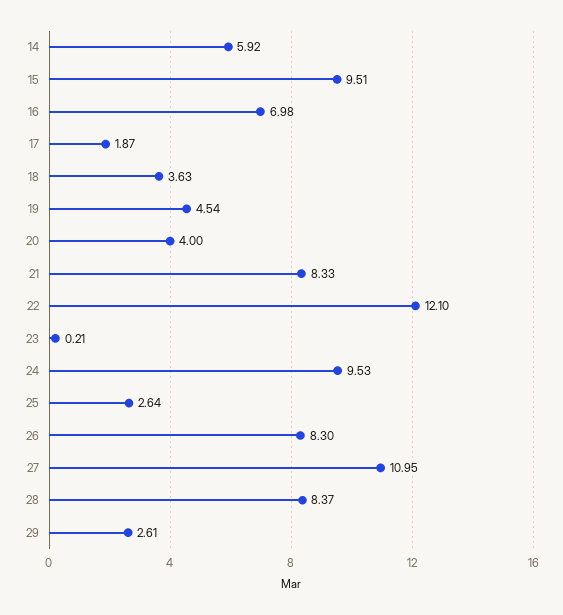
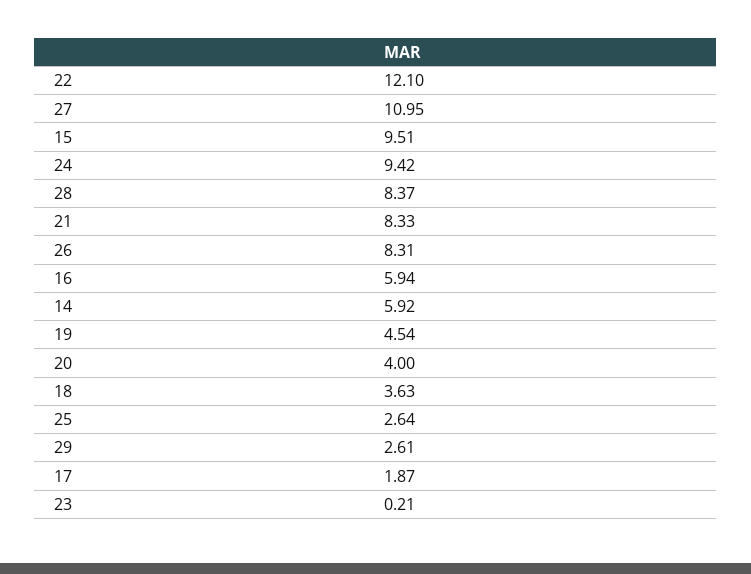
  {
    "14": 5.92,
    "15": 9.51,
-   "16": 6.98,
+   "16": 5.94,
    "17": 1.87,
    "18": 3.63,
    "19": 4.54,
    "20": 4,
    "21": 8.33,
    "22": 12.1,
    "23": 0.21,
-   "24": 9.53,
+   "24": 9.42,
    "25": 2.64,
-   "26": 8.3,
+   "26": 8.31,
    "27": 10.95,
    "28": 8.37,
    "29": 2.61
  }

